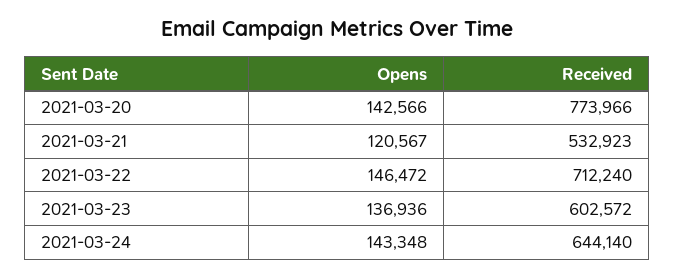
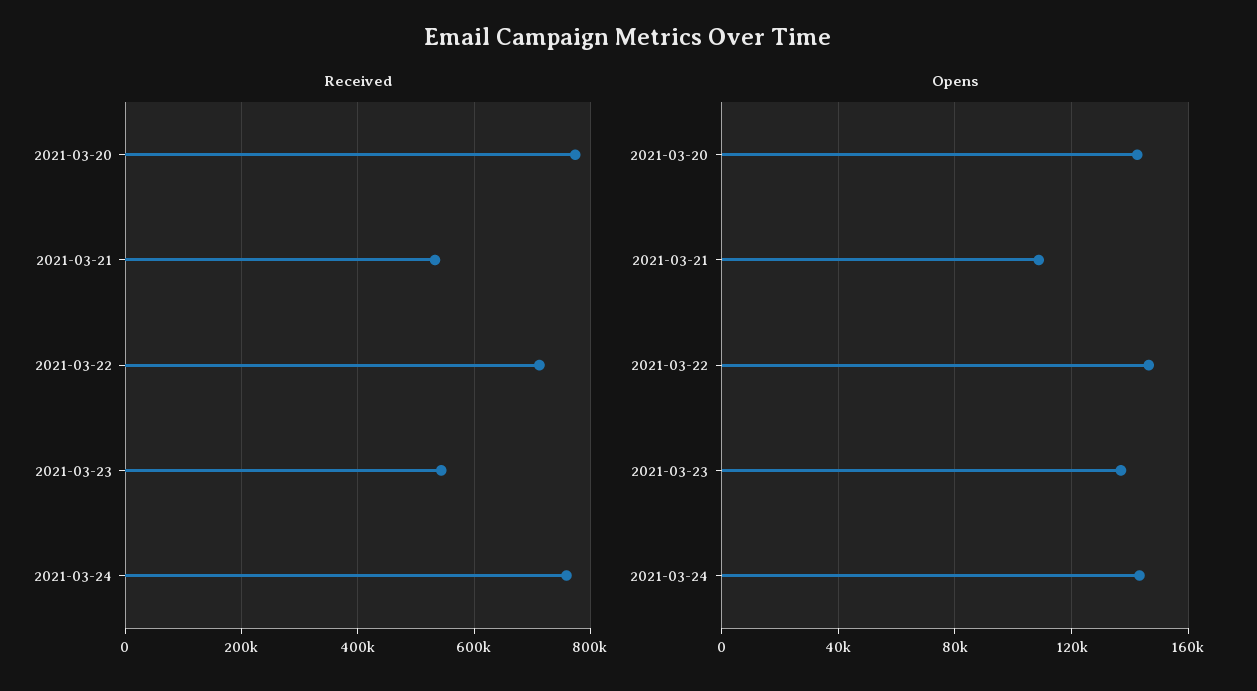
  {
    "Opens": {
      "2021-03-20": 142566,
-     "2021-03-21": 120567,
+     "2021-03-21": 110000,
      "2021-03-22": 146472,
      "2021-03-23": 136936,
      "2021-03-24": 143348
    },
    "Received": {
      "2021-03-20": 773966,
      "2021-03-21": 532923,
      "2021-03-22": 712240,
-     "2021-03-23": 602572,
+     "2021-03-23": 540000,
-     "2021-03-24": 644140
+     "2021-03-24": 760000
    }
  }

